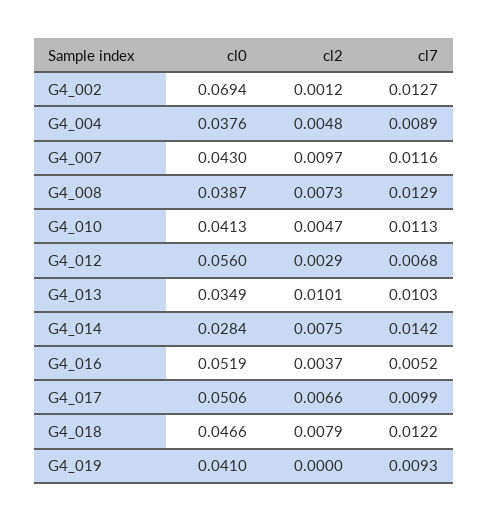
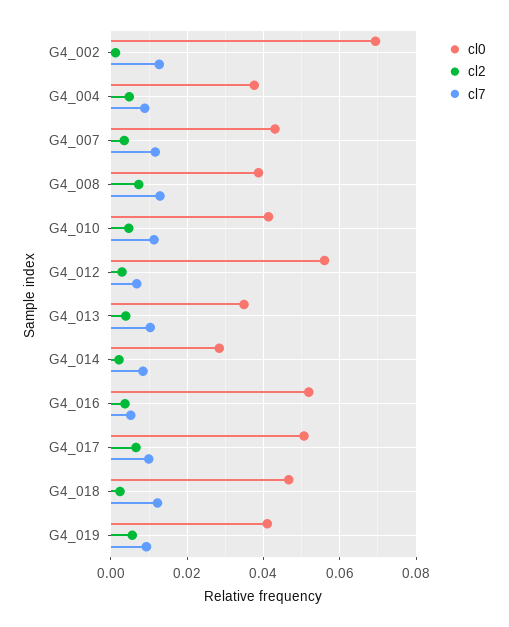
  {
    "cl0": {
      "G4_002": 0.0694,
      "G4_004": 0.0376,
      "G4_007": 0.043,
      "G4_008": 0.0387,
      "G4_010": 0.0413,
      "G4_012": 0.056,
      "G4_013": 0.0349,
      "G4_014": 0.0284,
      "G4_016": 0.0519,
      "G4_017": 0.0506,
      "G4_018": 0.0466,
      "G4_019": 0.041
    },
    "cl2": {
      "G4_002": 0.0012,
      "G4_004": 0.0048,
-     "G4_007": 0.0097,
+     "G4_007": 0.004,
      "G4_008": 0.0073,
      "G4_010": 0.0047,
      "G4_012": 0.0029,
-     "G4_013": 0.0101,
+     "G4_013": 0.004,
-     "G4_014": 0.0075,
+     "G4_014": 0.002,
      "G4_016": 0.0037,
      "G4_017": 0.0066,
-     "G4_018": 0.0079,
+     "G4_018": 0.002,
-     "G4_019": 0
+     "G4_019": 0.006
    },
    "cl7": {
      "G4_002": 0.0127,
      "G4_004": 0.0089,
      "G4_007": 0.0116,
      "G4_008": 0.0129,
      "G4_010": 0.0113,
      "G4_012": 0.0068,
      "G4_013": 0.0103,
-     "G4_014": 0.0142,
+     "G4_014": 0.008,
      "G4_016": 0.0052,
      "G4_017": 0.0099,
      "G4_018": 0.0122,
      "G4_019": 0.0093
    }
  }

